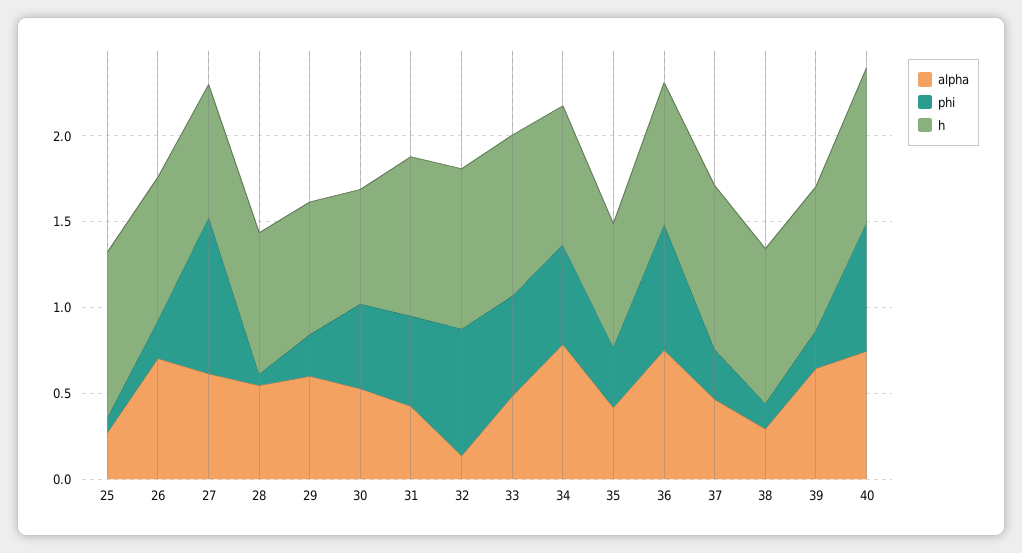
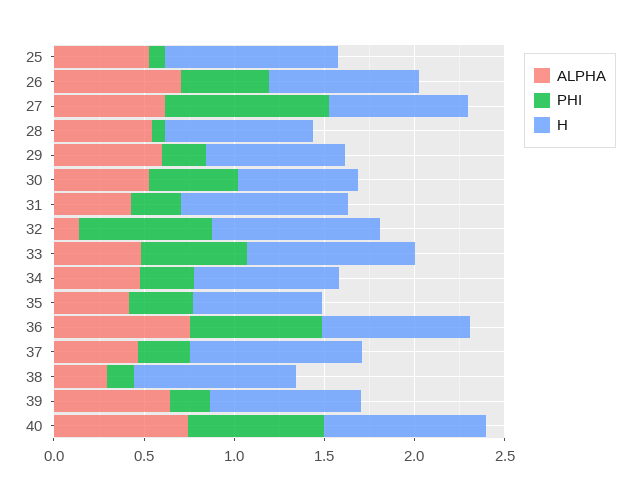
  {
    "alpha": {
-     "25": 0.3,
+     "25": 0.5,
      "26": 0.7,
      "27": 0.6,
      "28": 0.5,
      "29": 0.6,
      "30": 0.5,
      "31": 0.4,
      "32": 0.1,
      "33": 0.5,
-     "34": 0.8,
+     "34": 0.5,
      "35": 0.4,
      "36": 0.8,
      "37": 0.5,
      "38": 0.3,
      "39": 0.6,
      "40": 0.7
    },
    "phi": {
      "25": 0.1,
-     "26": 0.2,
+     "26": 0.5,
      "27": 0.9,
      "28": 0.1,
      "29": 0.2,
      "30": 0.5,
-     "31": 0.5,
+     "31": 0.3,
      "32": 0.7,
      "33": 0.6,
-     "34": 0.6,
+     "34": 0.3,
      "35": 0.4,
      "36": 0.7,
      "37": 0.3,
      "38": 0.1,
      "39": 0.2,
      "40": 0.8
    },
    "h": {
      "25": 1,
      "26": 0.8,
      "27": 0.8,
      "28": 0.8,
      "29": 0.8,
      "30": 0.7,
      "31": 0.9,
      "32": 0.9,
      "33": 0.9,
      "34": 0.8,
      "35": 0.7,
      "36": 0.8,
      "37": 1,
      "38": 0.9,
      "39": 0.8,
      "40": 0.9
    }
  }

